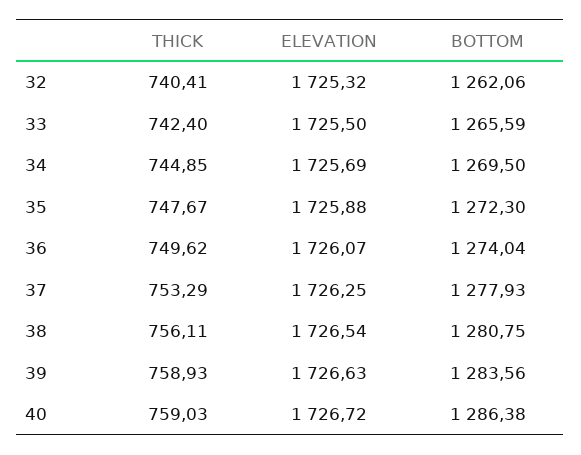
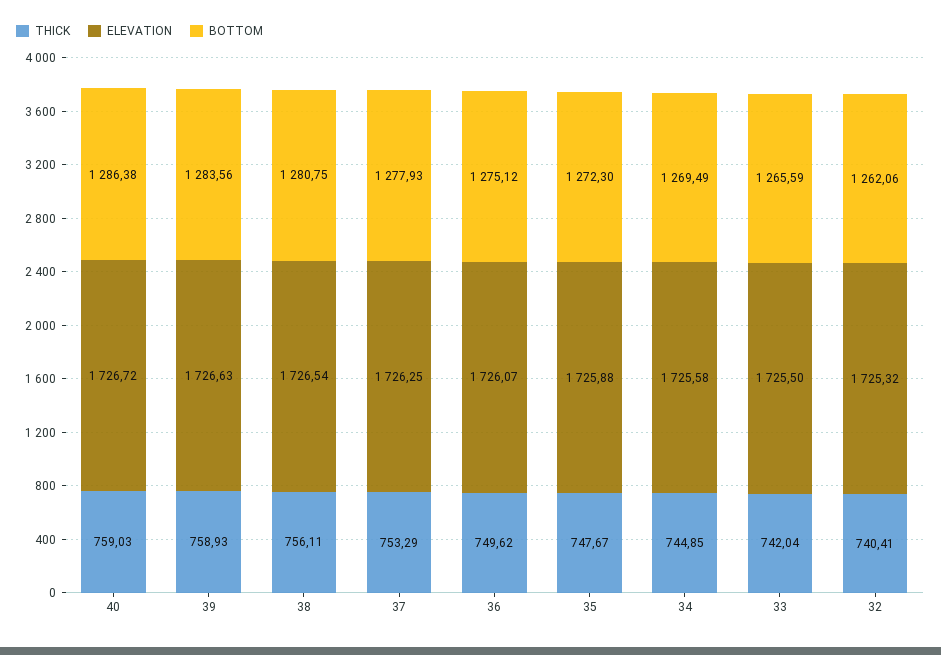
  {
    "THICK": {
      "32": 740.41,
-     "33": 742.4,
+     "33": 742.04,
      "34": 744.85,
      "35": 747.67,
      "36": 749.62,
      "37": 753.29,
      "38": 756.11,
      "39": 758.93,
      "40": 759.03
    },
    "ELEVATION": {
      "32": 1725.32,
      "33": 1725.5,
-     "34": 1725.69,
+     "34": 1725.58,
      "35": 1725.88,
      "36": 1726.07,
      "37": 1726.25,
      "38": 1726.54,
      "39": 1726.63,
      "40": 1726.72
    },
    "BOTTOM": {
      "32": 1262.06,
      "33": 1265.59,
-     "34": 1269.5,
+     "34": 1269.49,
      "35": 1272.3,
-     "36": 1274.04,
+     "36": 1275.12,
      "37": 1277.93,
      "38": 1280.75,
      "39": 1283.56,
      "40": 1286.38
    }
  }

